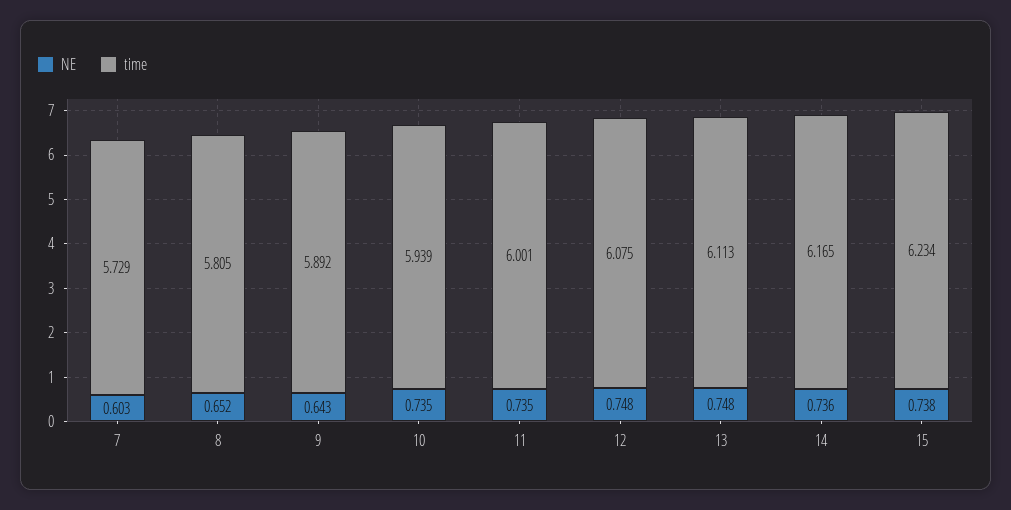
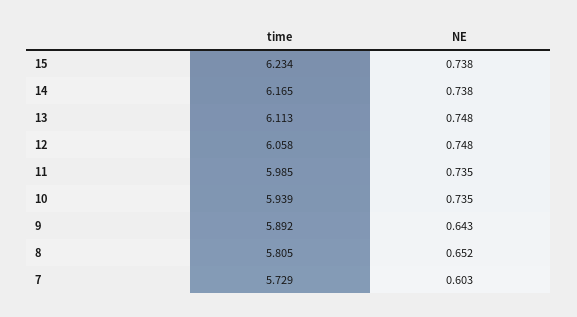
  {
    "NE": {
      "7": 0.603,
      "8": 0.652,
      "9": 0.643,
      "10": 0.735,
      "11": 0.735,
      "12": 0.748,
      "13": 0.748,
-     "14": 0.736,
+     "14": 0.738,
      "15": 0.738
    },
    "time": {
      "7": 5.729,
      "8": 5.805,
      "9": 5.892,
      "10": 5.939,
-     "11": 6.001,
+     "11": 5.985,
-     "12": 6.075,
+     "12": 6.058,
      "13": 6.113,
      "14": 6.165,
      "15": 6.234
    }
  }

